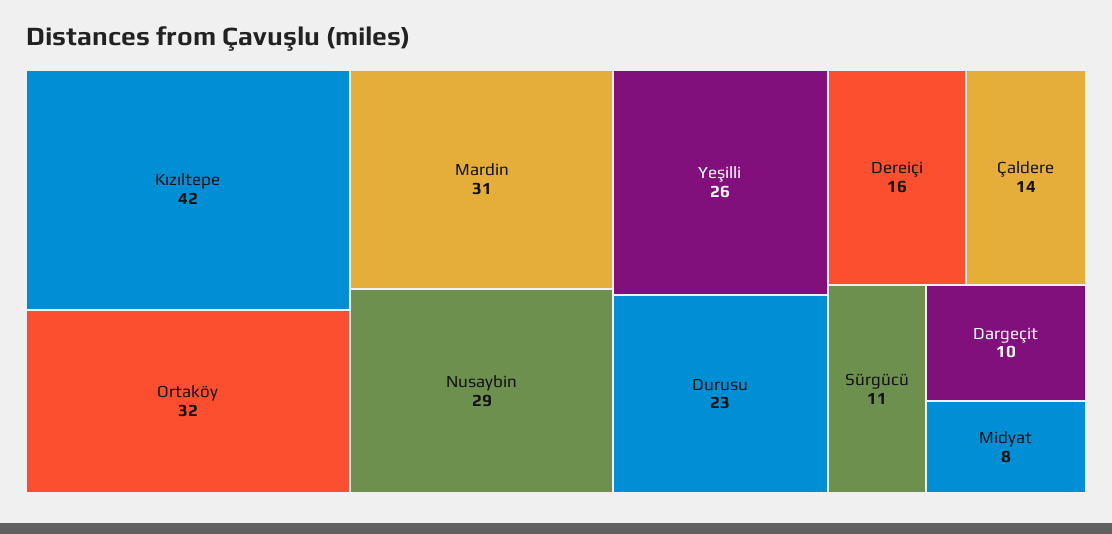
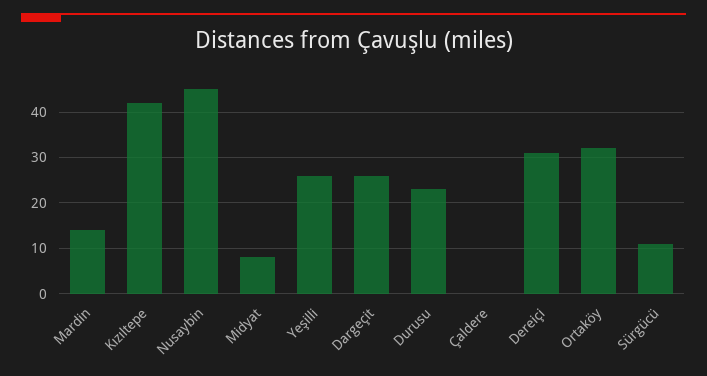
  {
    "Kızıltepe": 42,
    "Ortaköy": 32,
-   "Mardin": 31,
+   "Mardin": 15,
-   "Nusaybin": 29,
+   "Nusaybin": 45,
    "Yeşilli": 26,
    "Durusu": 23,
-   "Dereiçi": 16,
+   "Dereiçi": 30,
-   "Çaldere": 14,
+   "Çaldere": 0,
    "Sürgücü": 11,
-   "Dargeçit": 10,
+   "Dargeçit": 25,
    "Midyat": 8
  }

